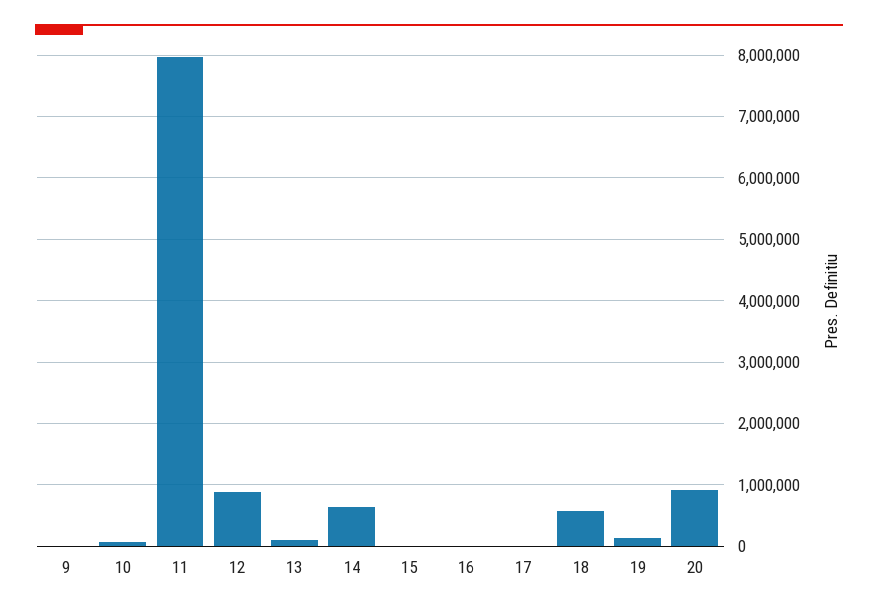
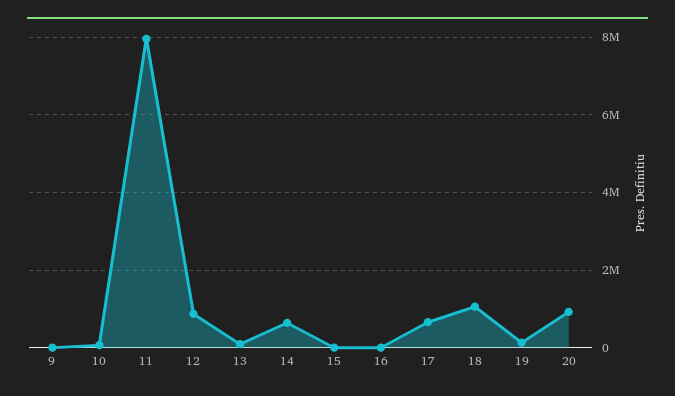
  {
    "9": 0,
    "10": 100000,
    "11": 8000000,
    "12": 900000,
    "13": 100000,
    "14": 600000,
    "15": 0,
    "16": 0,
-   "17": 0,
+   "17": 600000,
-   "18": 600000,
+   "18": 1000000,
    "19": 100000,
    "20": 900000
  }

